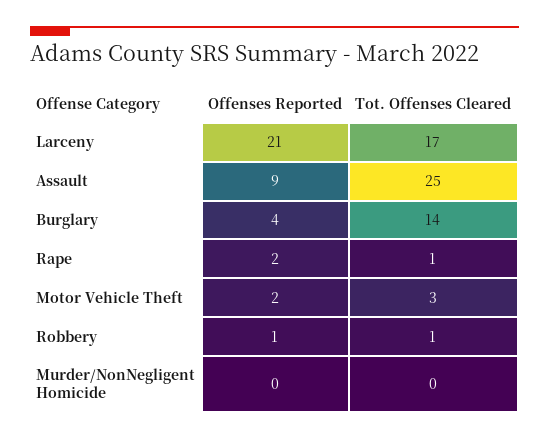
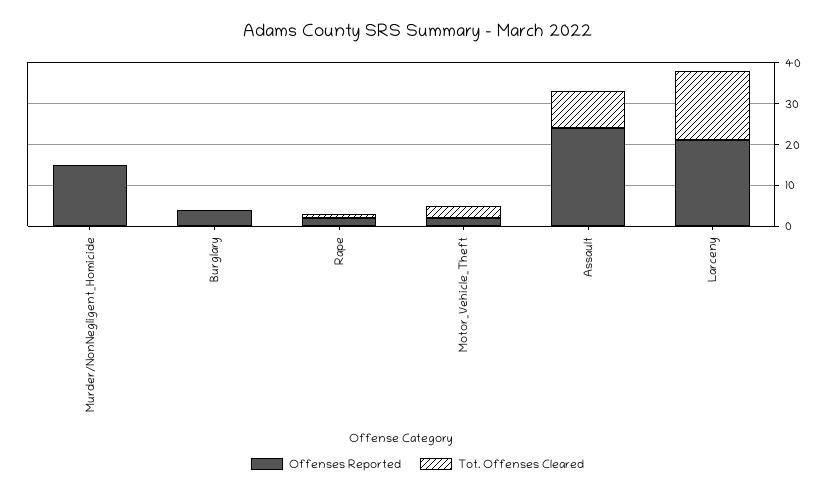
  {
    "Offenses Reported": {
      "Larceny": 21,
-     "Assault": 9,
+     "Assault": 25,
      "Burglary": 4,
      "Rape": 2,
      "Motor Vehicle Theft": 2,
-     "Robbery": 1,
-     "Murder/NonNegligent Homicide": 0
+     "Murder/NonNegligent Homicide": 15
    },
    "Tot. Offenses Cleared": {
      "Larceny": 17,
-     "Assault": 25,
+     "Assault": 10,
-     "Burglary": 14,
+     "Burglary": 0,
      "Rape": 1,
      "Motor Vehicle Theft": 3,
-     "Robbery": 1,
      "Murder/NonNegligent Homicide": 0
    }
  }

